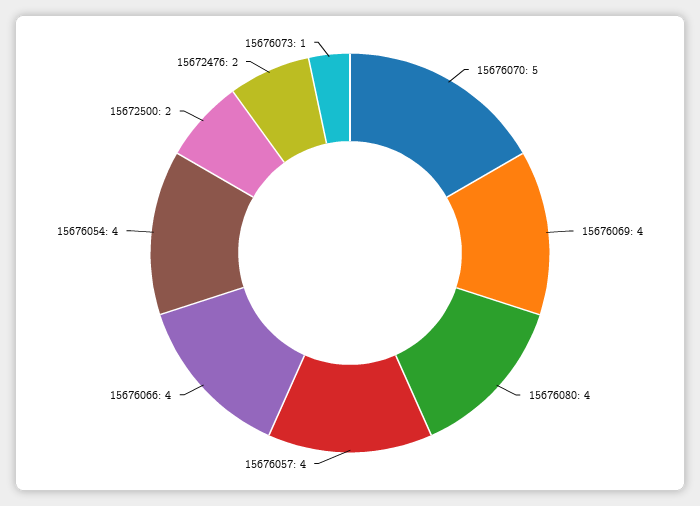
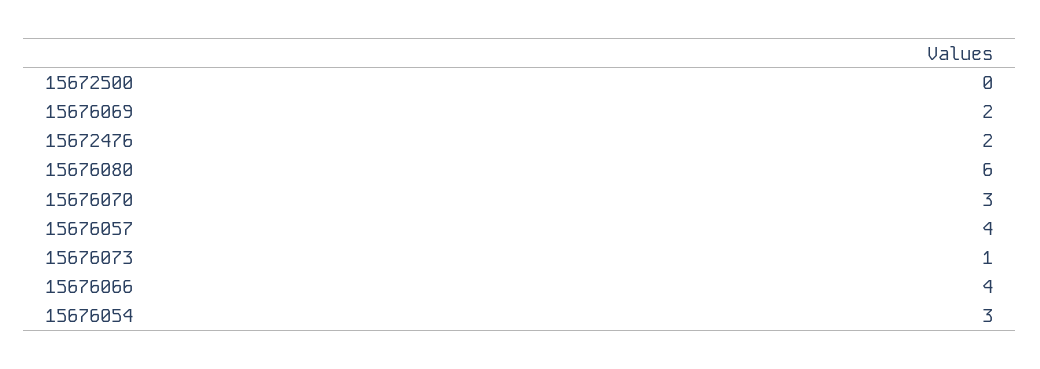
  {
-   "15676070": 5,
+   "15676070": 3,
-   "15676069": 4,
+   "15676069": 2,
-   "15676080": 4,
+   "15676080": 6,
    "15676057": 4,
    "15676066": 4,
-   "15676054": 4,
+   "15676054": 3,
-   "15672500": 2,
+   "15672500": 0,
    "15672476": 2,
    "15676073": 1
  }

